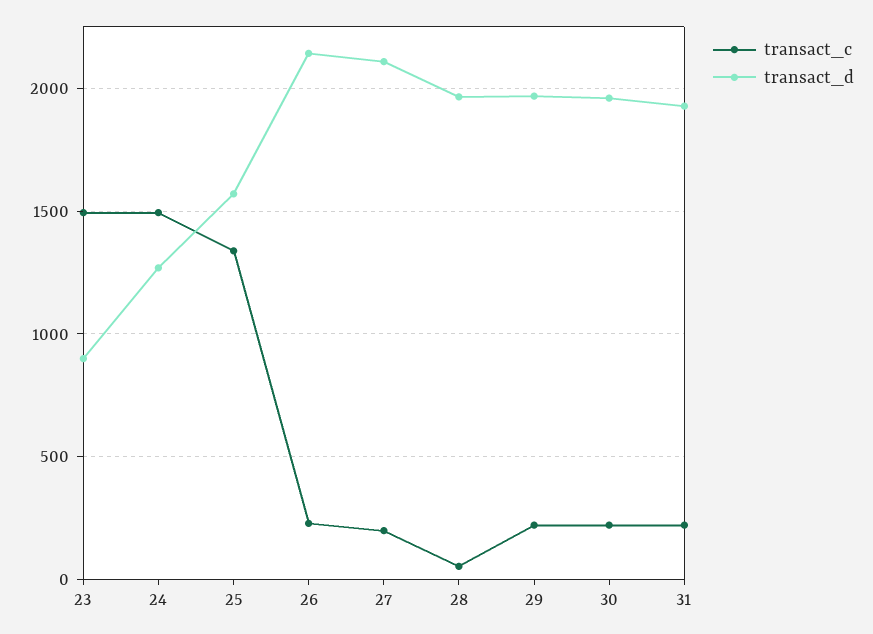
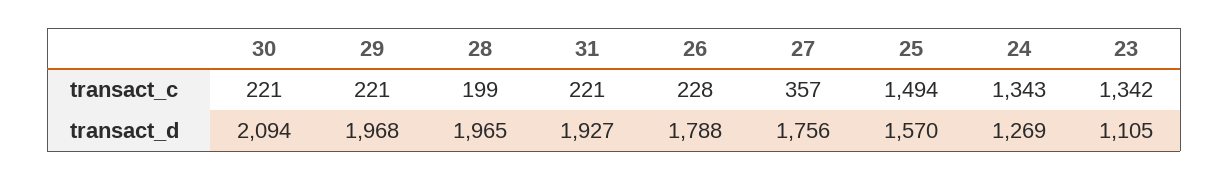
  {
    "transact_c": {
-     "23": 1500,
+     "23": 1342,
-     "24": 1500,
+     "24": 1343,
-     "25": 1350,
+     "25": 1494,
      "26": 228,
-     "27": 200,
+     "27": 357,
-     "28": 50,
+     "28": 199,
      "29": 221,
      "30": 221,
      "31": 221
    },
    "transact_d": {
-     "23": 900,
+     "23": 1105,
      "24": 1269,
      "25": 1570,
-     "26": 2150,
+     "26": 1788,
-     "27": 2100,
+     "27": 1756,
      "28": 1965,
      "29": 1968,
-     "30": 1950,
+     "30": 2094,
      "31": 1927
    }
  }

